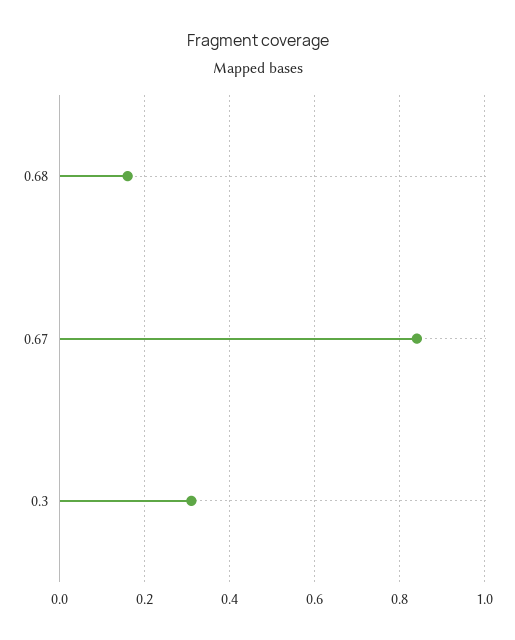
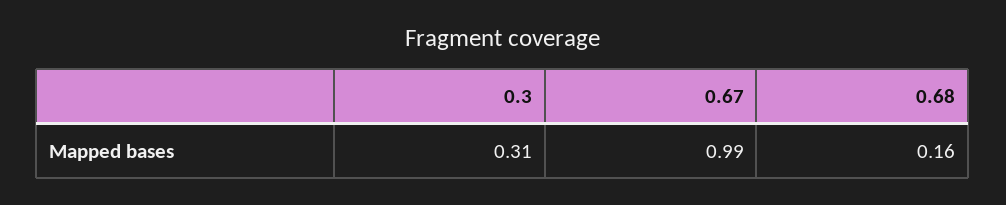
  {
    "0.68": 0.16,
-   "0.67": 0.85,
+   "0.67": 0.99,
    "0.3": 0.31
  }

